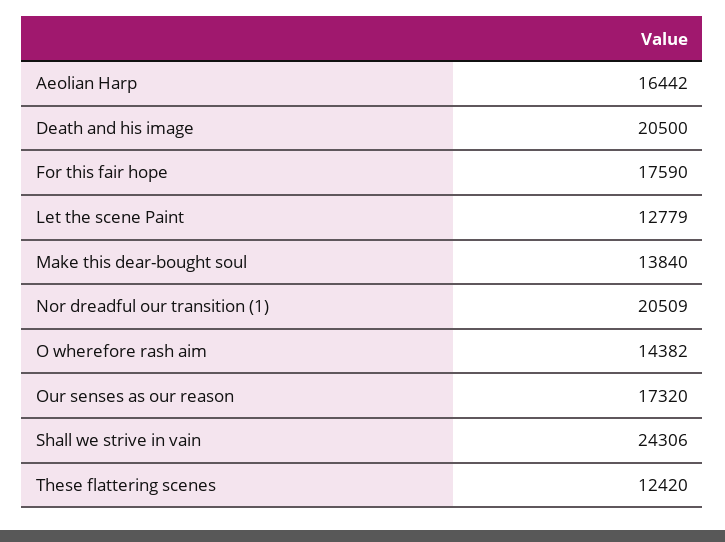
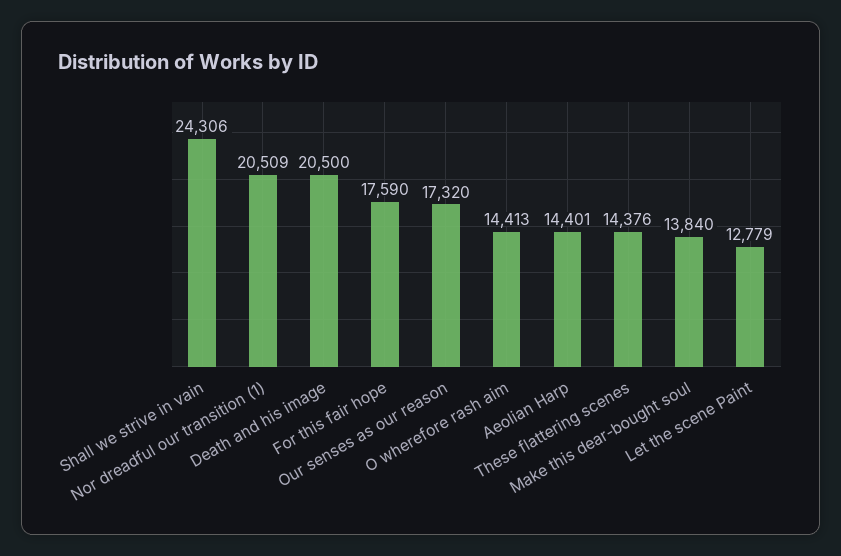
  {
-   "Aeolian Harp": 16442,
+   "Aeolian Harp": 14401,
    "Death and his image": 20500,
    "For this fair hope": 17590,
    "Let the scene Paint": 12779,
    "Make this dear-bought soul": 13840,
    "Nor dreadful our transition (1)": 20509,
-   "O wherefore rash aim": 14382,
+   "O wherefore rash aim": 14413,
    "Our senses as our reason": 17320,
    "Shall we strive in vain": 24306,
-   "These flattering scenes": 12420
+   "These flattering scenes": 14376
  }

